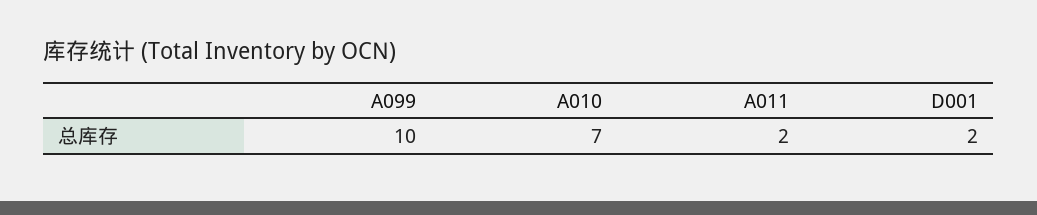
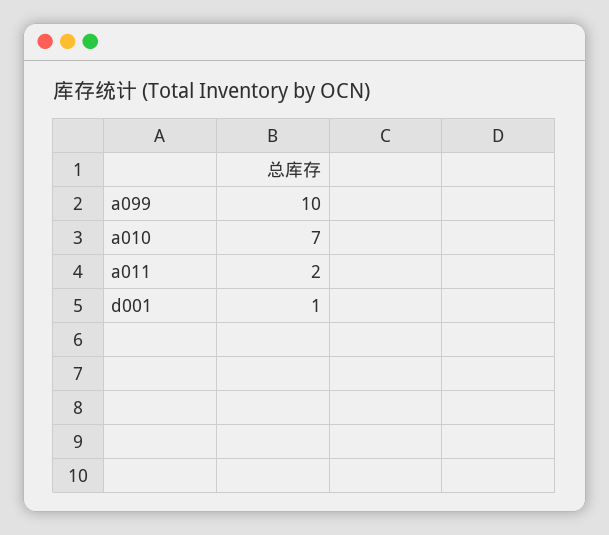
  {
    "A099": 10,
    "A010": 7,
    "A011": 2,
-   "D001": 2
+   "D001": 1
  }

